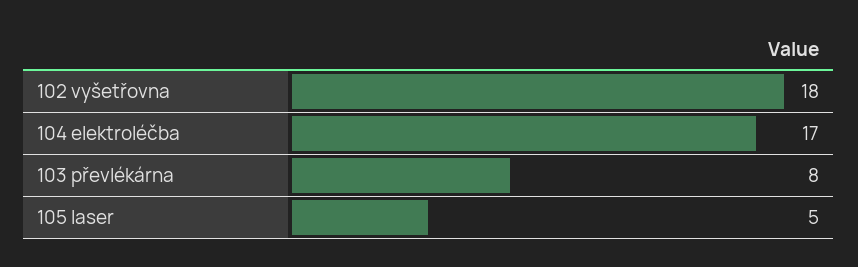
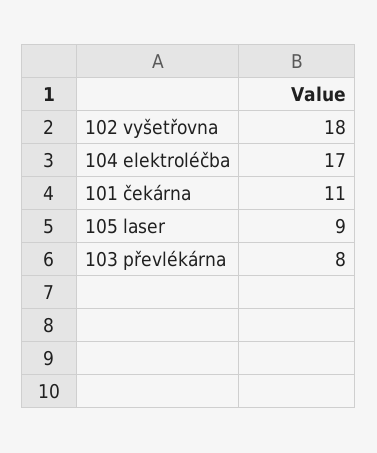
  {
    "102 vyšetřovna": 18,
    "104 elektroléčba": 17,
    "103 převlékárna": 8,
-   "105 laser": 5
+   "105 laser": 9,
+   "101 čekárna": 11
  }

